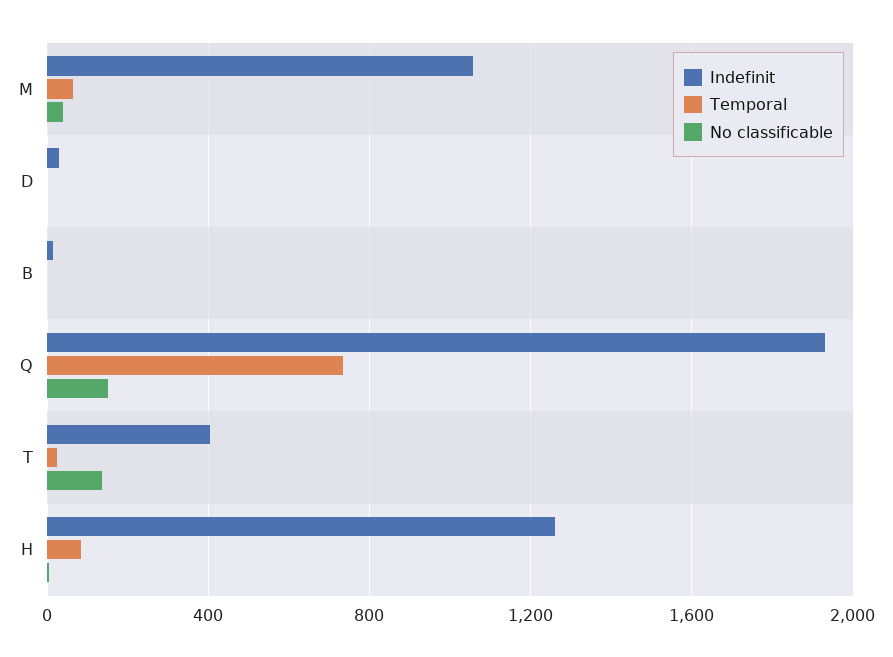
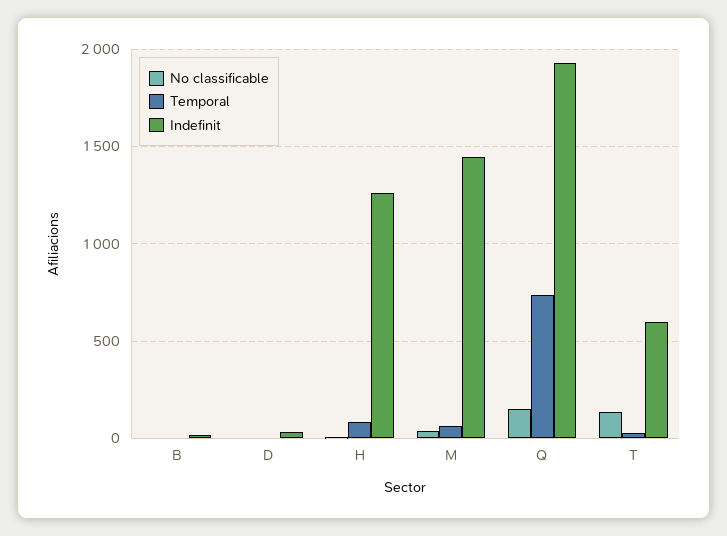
  {
    "Indefinit": {
-     "M": 1050,
+     "M": 1450,
      "D": 50,
      "B": 0,
      "Q": 1950,
-     "T": 400,
+     "T": 600,
      "H": 1250
    },
    "Temporal": {
      "M": 50,
      "D": 0,
      "B": 0,
      "Q": 750,
      "T": 50,
      "H": 100
    },
    "No classificable": {
      "M": 50,
      "D": 0,
      "B": 0,
      "Q": 150,
      "T": 150,
      "H": 0
    }
  }

